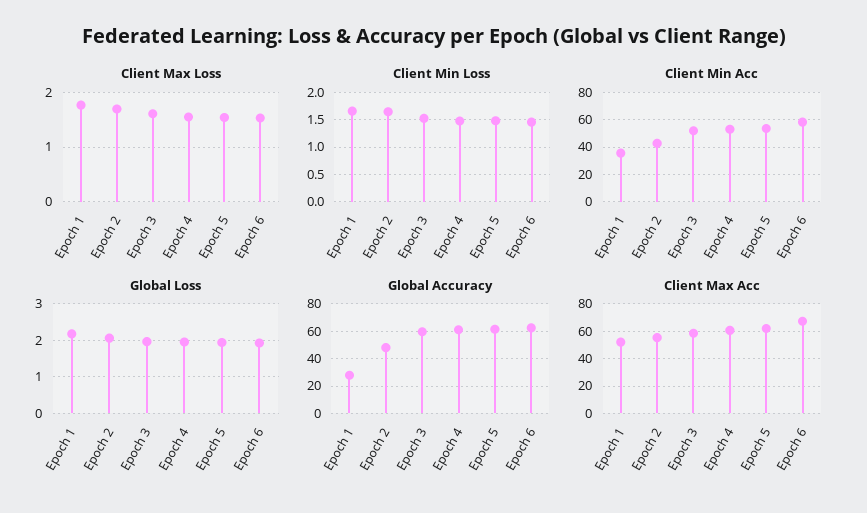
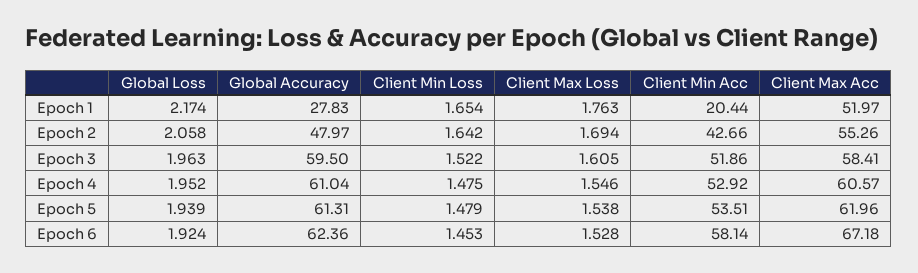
  {
    "Client Max Loss": {
      "Epoch 1": 1.763,
      "Epoch 2": 1.694,
      "Epoch 3": 1.605,
      "Epoch 4": 1.546,
      "Epoch 5": 1.538,
      "Epoch 6": 1.528
    },
    "Client Min Loss": {
      "Epoch 1": 1.654,
      "Epoch 2": 1.642,
      "Epoch 3": 1.522,
      "Epoch 4": 1.475,
      "Epoch 5": 1.479,
      "Epoch 6": 1.453
    },
    "Client Min Acc": {
-     "Epoch 1": 35,
+     "Epoch 1": 20.44,
      "Epoch 2": 42.66,
      "Epoch 3": 51.86,
      "Epoch 4": 52.92,
      "Epoch 5": 53.51,
      "Epoch 6": 58.14
    },
    "Global Loss": {
      "Epoch 1": 2.174,
      "Epoch 2": 2.058,
      "Epoch 3": 1.963,
      "Epoch 4": 1.952,
      "Epoch 5": 1.939,
      "Epoch 6": 1.924
    },
    "Global Accuracy": {
      "Epoch 1": 27.83,
      "Epoch 2": 47.97,
      "Epoch 3": 59.5,
      "Epoch 4": 61.04,
      "Epoch 5": 61.31,
      "Epoch 6": 62.36
    },
    "Client Max Acc": {
      "Epoch 1": 51.97,
      "Epoch 2": 55.26,
      "Epoch 3": 58.41,
      "Epoch 4": 60.57,
      "Epoch 5": 61.96,
      "Epoch 6": 67.18
    }
  }

